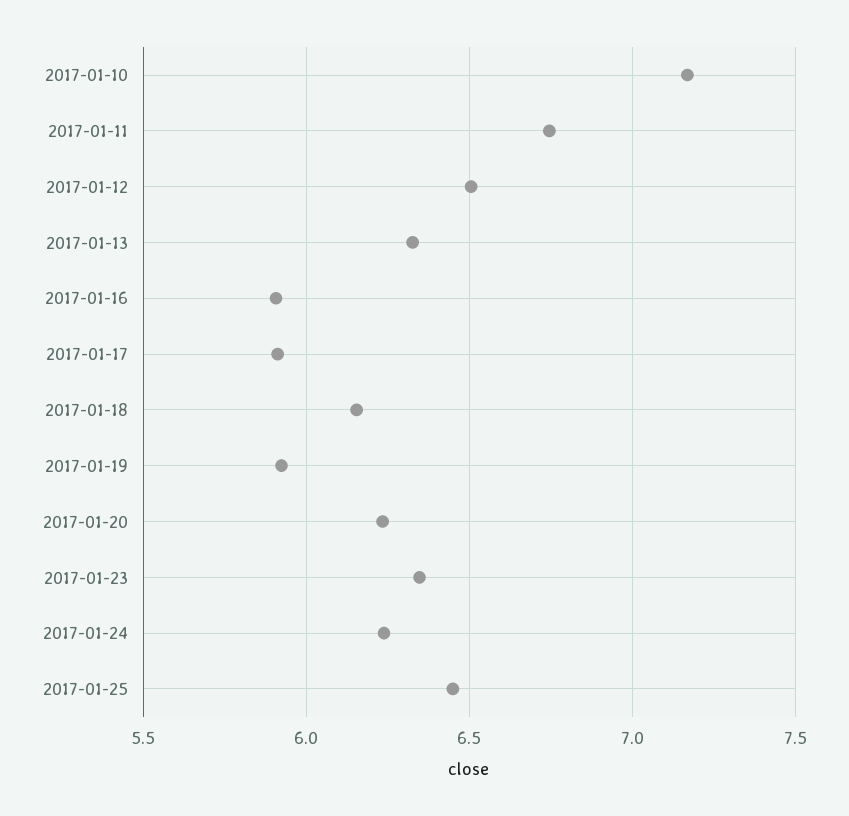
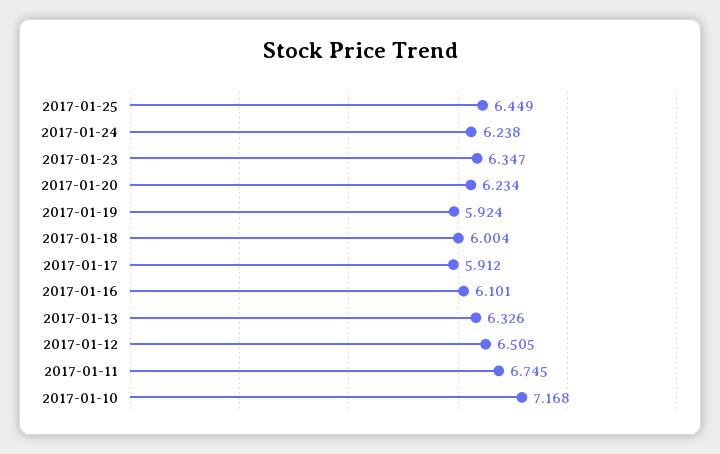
  {
    "2017-01-10": 7.168,
    "2017-01-11": 6.745,
    "2017-01-12": 6.505,
    "2017-01-13": 6.326,
-   "2017-01-16": 5.9,
+   "2017-01-16": 6.101,
    "2017-01-17": 5.912,
-   "2017-01-18": 6.15,
+   "2017-01-18": 6.004,
    "2017-01-19": 5.924,
    "2017-01-20": 6.234,
    "2017-01-23": 6.347,
    "2017-01-24": 6.238,
    "2017-01-25": 6.449
  }

